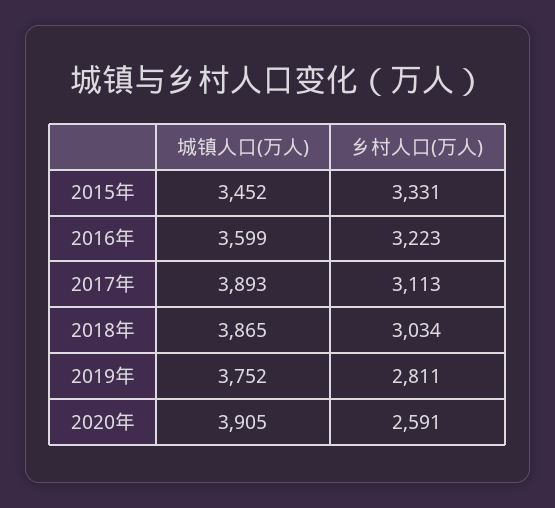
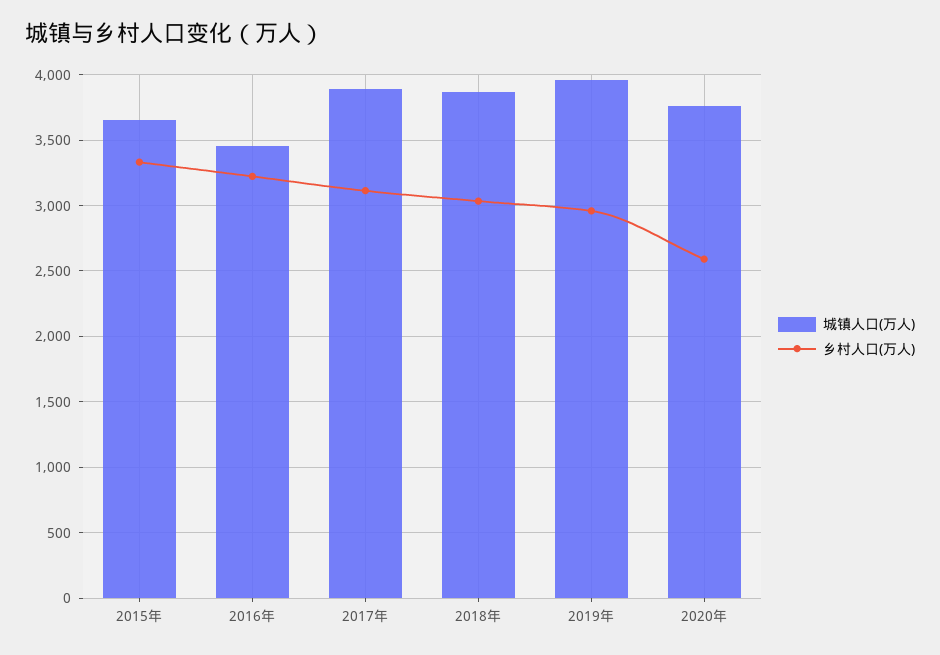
  {
    "城镇人口(万人)": {
-     "2015年": 3452,
+     "2015年": 3650,
-     "2016年": 3599,
+     "2016年": 3450,
      "2017年": 3893,
      "2018年": 3865,
-     "2019年": 3752,
+     "2019年": 3950,
-     "2020年": 3905
+     "2020年": 3750
    },
    "乡村人口(万人)": {
      "2015年": 3331,
      "2016年": 3223,
      "2017年": 3113,
      "2018年": 3034,
-     "2019年": 2811,
+     "2019年": 2950,
      "2020年": 2591
    }
  }

